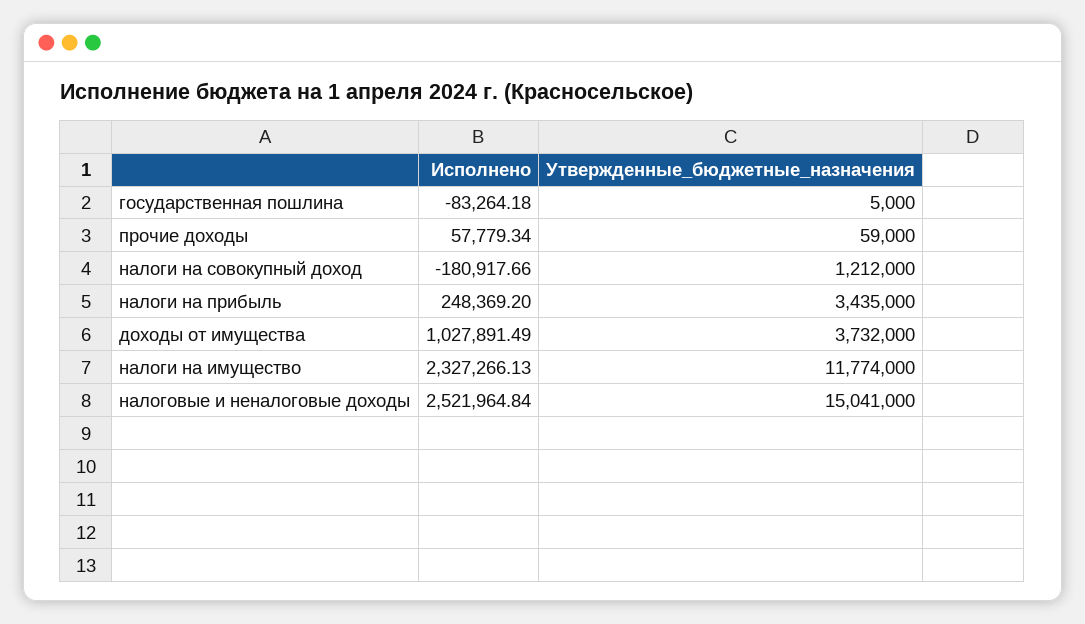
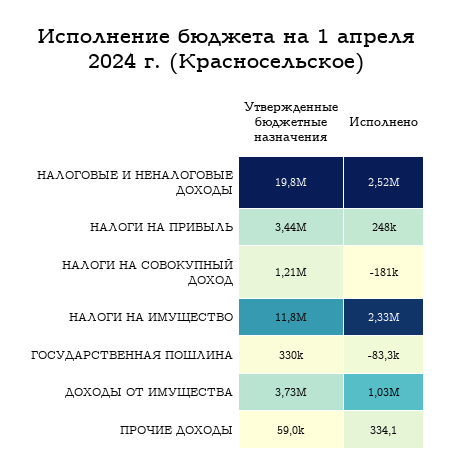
  {
    "Исполнено": {
      "государственная пошлина": -83264.18,
-     "прочие доходы": 57779.34,
+     "прочие доходы": 334.1,
      "налоги на совокупный доход": -180917.66,
      "налоги на прибыль": 248369.2,
      "доходы от имущества": 1027891.49,
      "налоги на имущество": 2327266.13,
      "налоговые и неналоговые доходы": 2521964.84
    },
    "Утвержденные_бюджетные_назначения": {
-     "государственная пошлина": 5000,
+     "государственная пошлина": 330000,
      "прочие доходы": 59000,
      "налоги на совокупный доход": 1212000,
      "налоги на прибыль": 3435000,
      "доходы от имущества": 3732000,
      "налоги на имущество": 11774000,
-     "налоговые и неналоговые доходы": 15041000
+     "налоговые и неналоговые доходы": 19800000
    }
  }

